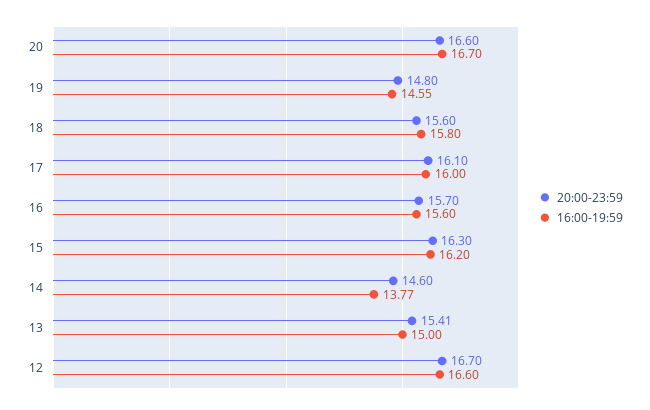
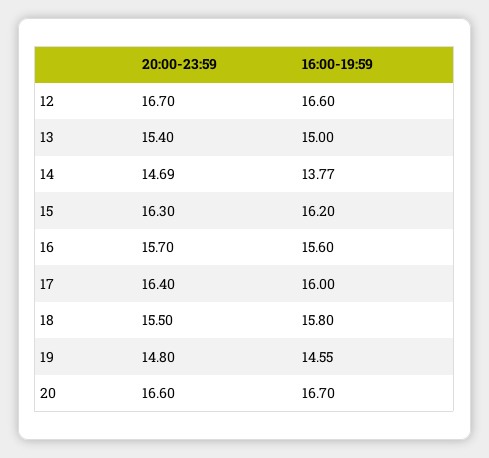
  {
    "20:00-23:59": {
      "20": 16.6,
      "19": 14.8,
-     "18": 15.6,
+     "18": 15.5,
-     "17": 16.1,
+     "17": 16.4,
      "16": 15.7,
      "15": 16.3,
-     "14": 14.6,
+     "14": 14.69,
-     "13": 15.41,
+     "13": 15.4,
      "12": 16.7
    },
    "16:00-19:59": {
      "20": 16.7,
      "19": 14.55,
      "18": 15.8,
      "17": 16,
      "16": 15.6,
      "15": 16.2,
      "14": 13.77,
      "13": 15,
      "12": 16.6
    }
  }

